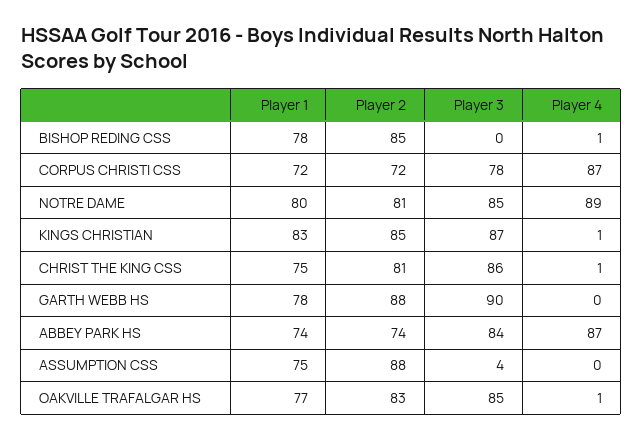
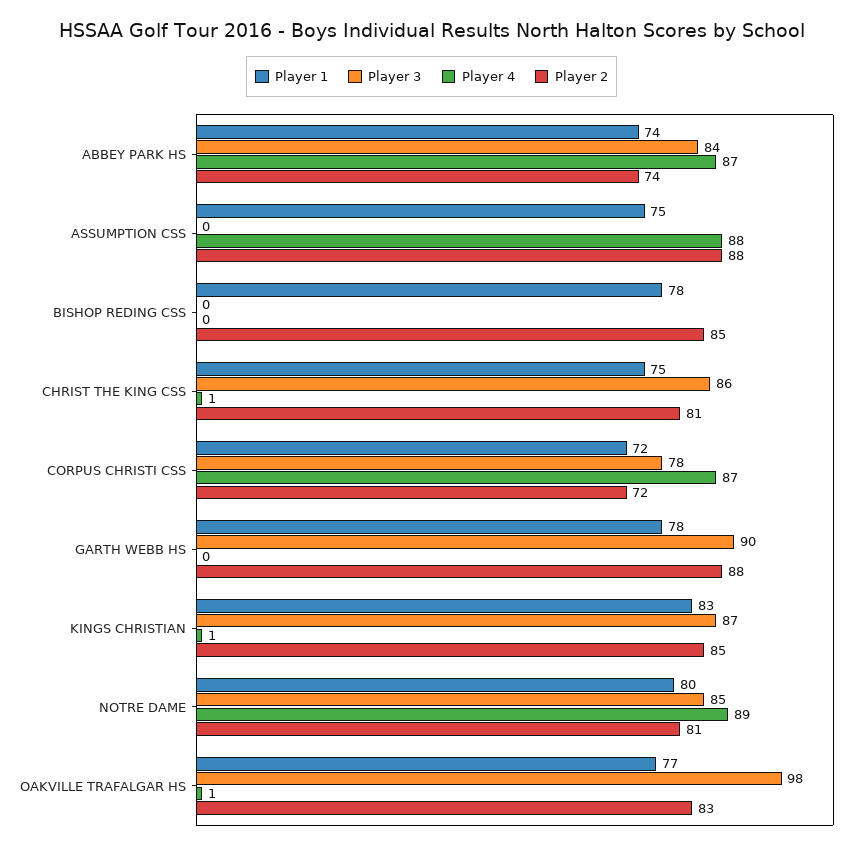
  {
    "Player 1": {
      "BISHOP REDING CSS": 78,
      "CORPUS CHRISTI CSS": 72,
      "NOTRE DAME": 80,
      "KINGS CHRISTIAN": 83,
      "CHRIST THE KING CSS": 75,
      "GARTH WEBB HS": 78,
      "ABBEY PARK HS": 74,
      "ASSUMPTION CSS": 75,
      "OAKVILLE TRAFALGAR HS": 77
    },
    "Player 2": {
      "BISHOP REDING CSS": 85,
      "CORPUS CHRISTI CSS": 72,
      "NOTRE DAME": 81,
      "KINGS CHRISTIAN": 85,
      "CHRIST THE KING CSS": 81,
      "GARTH WEBB HS": 88,
      "ABBEY PARK HS": 74,
      "ASSUMPTION CSS": 88,
      "OAKVILLE TRAFALGAR HS": 83
    },
    "Player 3": {
      "BISHOP REDING CSS": 0,
      "CORPUS CHRISTI CSS": 78,
      "NOTRE DAME": 85,
      "KINGS CHRISTIAN": 87,
      "CHRIST THE KING CSS": 86,
      "GARTH WEBB HS": 90,
      "ABBEY PARK HS": 84,
-     "ASSUMPTION CSS": 4,
+     "ASSUMPTION CSS": 0,
-     "OAKVILLE TRAFALGAR HS": 85
+     "OAKVILLE TRAFALGAR HS": 98
    },
    "Player 4": {
-     "BISHOP REDING CSS": 1,
+     "BISHOP REDING CSS": 0,
      "CORPUS CHRISTI CSS": 87,
      "NOTRE DAME": 89,
      "KINGS CHRISTIAN": 1,
      "CHRIST THE KING CSS": 1,
      "GARTH WEBB HS": 0,
      "ABBEY PARK HS": 87,
-     "ASSUMPTION CSS": 0,
+     "ASSUMPTION CSS": 88,
      "OAKVILLE TRAFALGAR HS": 1
    }
  }

